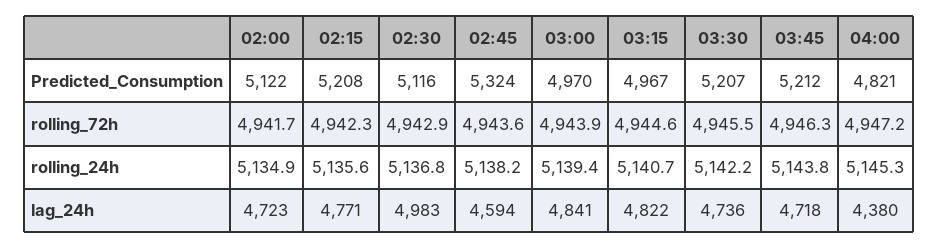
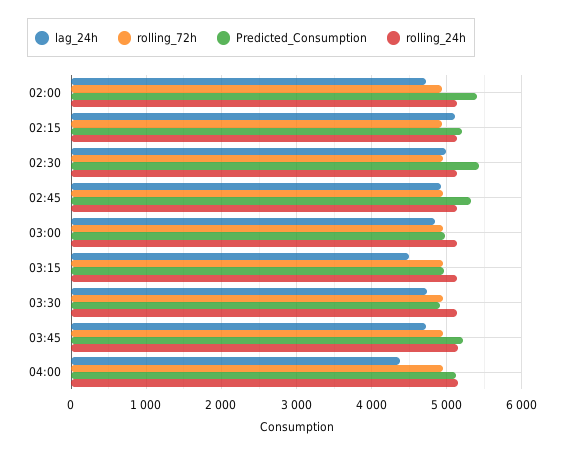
  {
    "Predicted_Consumption": {
-     "02:00": 5122,
+     "02:00": 5400,
      "02:15": 5208,
-     "02:30": 5116,
+     "02:30": 5400,
      "02:45": 5324,
      "03:00": 4970,
      "03:15": 4967,
-     "03:30": 5207,
+     "03:30": 4900,
      "03:45": 5212,
-     "04:00": 4821
+     "04:00": 5100
    },
    "rolling_72h": {
      "02:00": 4941.7,
      "02:15": 4942.3,
      "02:30": 4942.9,
      "02:45": 4943.6,
      "03:00": 4943.9,
      "03:15": 4944.6,
      "03:30": 4945.5,
      "03:45": 4946.3,
      "04:00": 4947.2
    },
    "rolling_24h": {
      "02:00": 5134.9,
      "02:15": 5135.6,
      "02:30": 5136.8,
      "02:45": 5138.2,
      "03:00": 5139.4,
      "03:15": 5140.7,
      "03:30": 5142.2,
      "03:45": 5143.8,
      "04:00": 5145.3
    },
    "lag_24h": {
      "02:00": 4723,
-     "02:15": 4771,
+     "02:15": 5100,
      "02:30": 4983,
-     "02:45": 4594,
+     "02:45": 4900,
      "03:00": 4841,
-     "03:15": 4822,
+     "03:15": 4500,
      "03:30": 4736,
      "03:45": 4718,
      "04:00": 4380
    }
  }

